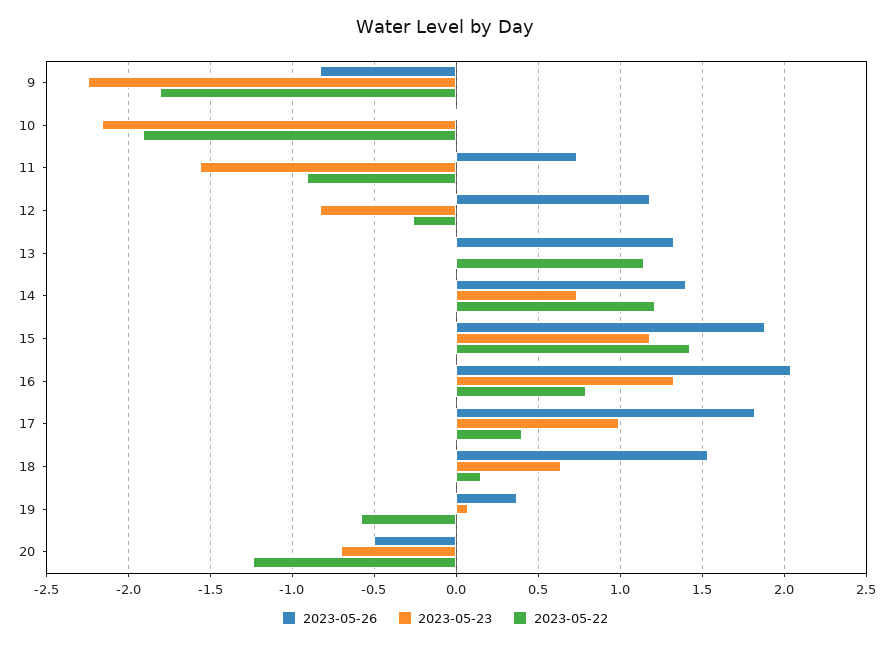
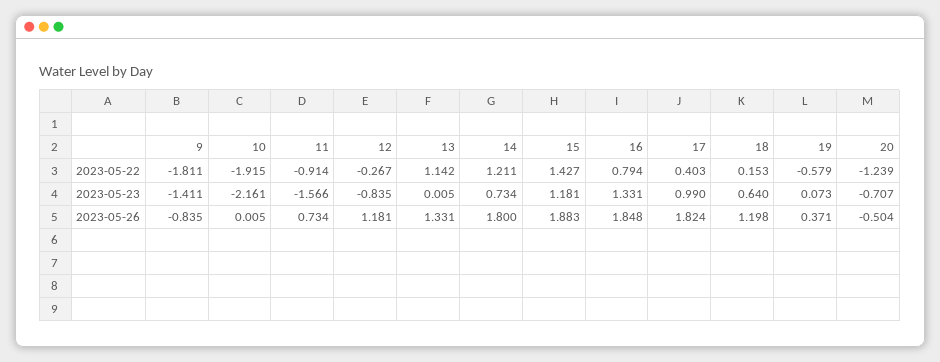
  {
    "2023-05-26": {
      "9": -0.835,
      "10": 0.005,
      "11": 0.734,
      "12": 1.181,
      "13": 1.331,
-     "14": 1.4,
+     "14": 1.8,
      "15": 1.883,
-     "16": 2.05,
+     "16": 1.848,
      "17": 1.824,
-     "18": 1.55,
+     "18": 1.198,
      "19": 0.371,
      "20": -0.504
    },
    "2023-05-23": {
-     "9": -2.25,
+     "9": -1.411,
      "10": -2.161,
      "11": -1.566,
      "12": -0.835,
      "13": 0.005,
      "14": 0.734,
      "15": 1.181,
      "16": 1.331,
      "17": 0.99,
      "18": 0.64,
      "19": 0.073,
      "20": -0.707
    },
    "2023-05-22": {
      "9": -1.811,
      "10": -1.915,
      "11": -0.914,
      "12": -0.267,
      "13": 1.142,
      "14": 1.211,
      "15": 1.427,
      "16": 0.794,
      "17": 0.403,
      "18": 0.153,
      "19": -0.579,
      "20": -1.239
    }
  }

